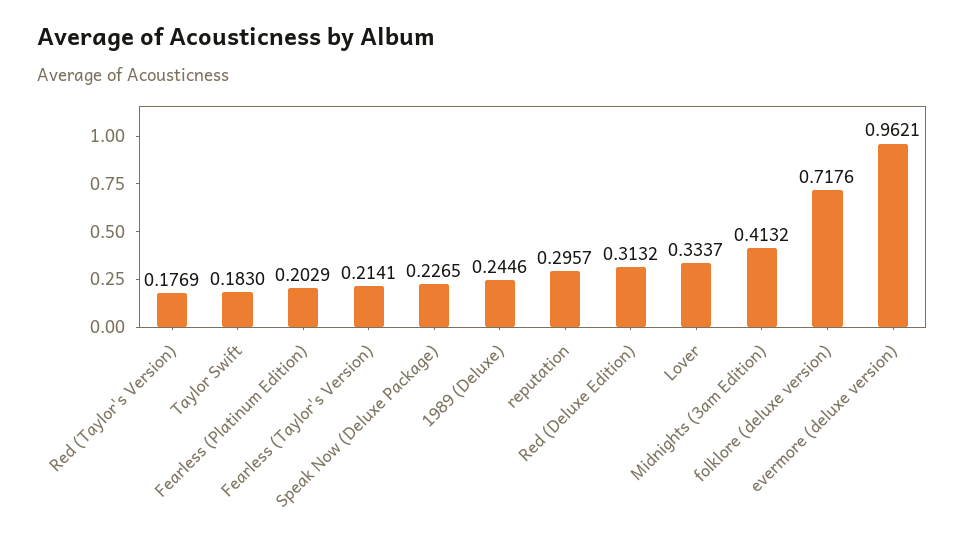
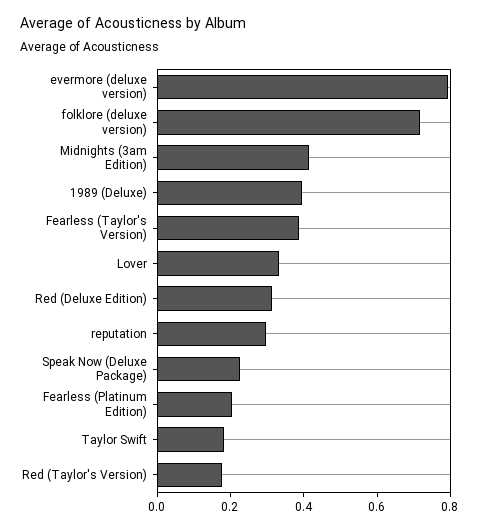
  {
    "Red (Taylor's Version)": 0.1769,
    "Taylor Swift": 0.183,
    "Fearless (Platinum Edition)": 0.2029,
-   "Fearless (Taylor's Version)": 0.2141,
+   "Fearless (Taylor's Version)": 0.4,
    "Speak Now (Deluxe Package)": 0.2265,
-   "1989 (Deluxe)": 0.2446,
+   "1989 (Deluxe)": 0.4,
    "reputation": 0.2957,
    "Red (Deluxe Edition)": 0.3132,
    "Lover": 0.3337,
    "Midnights (3am Edition)": 0.4132,
    "folklore (deluxe version)": 0.7176,
-   "evermore (deluxe version)": 0.9621
+   "evermore (deluxe version)": 0.8
  }

